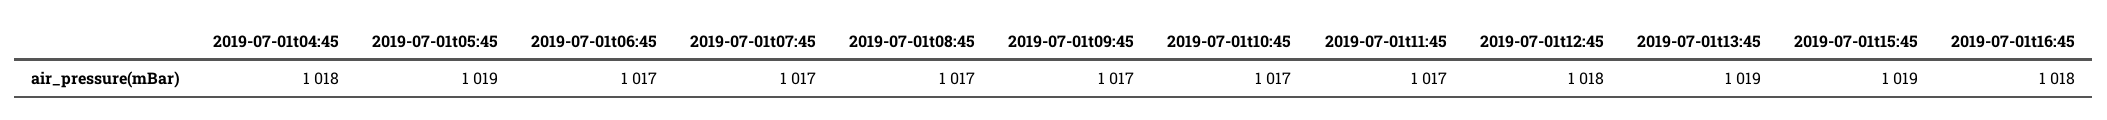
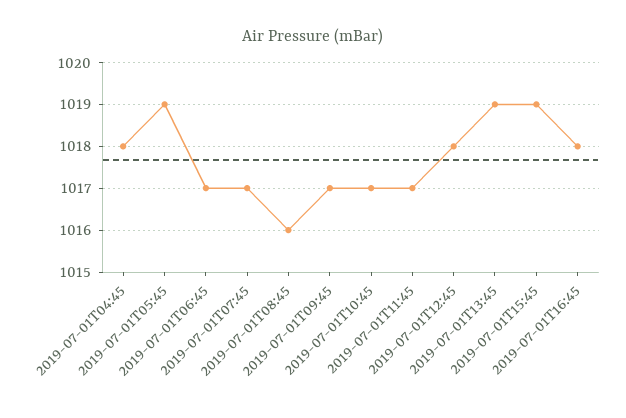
  {
    "2019-07-01t04:45": 1018,
    "2019-07-01t05:45": 1019,
    "2019-07-01t06:45": 1017,
    "2019-07-01t07:45": 1017,
-   "2019-07-01t08:45": 1017,
+   "2019-07-01t08:45": 1016,
    "2019-07-01t09:45": 1017,
    "2019-07-01t10:45": 1017,
    "2019-07-01t11:45": 1017,
    "2019-07-01t12:45": 1018,
    "2019-07-01t13:45": 1019,
    "2019-07-01t15:45": 1019,
    "2019-07-01t16:45": 1018
  }

